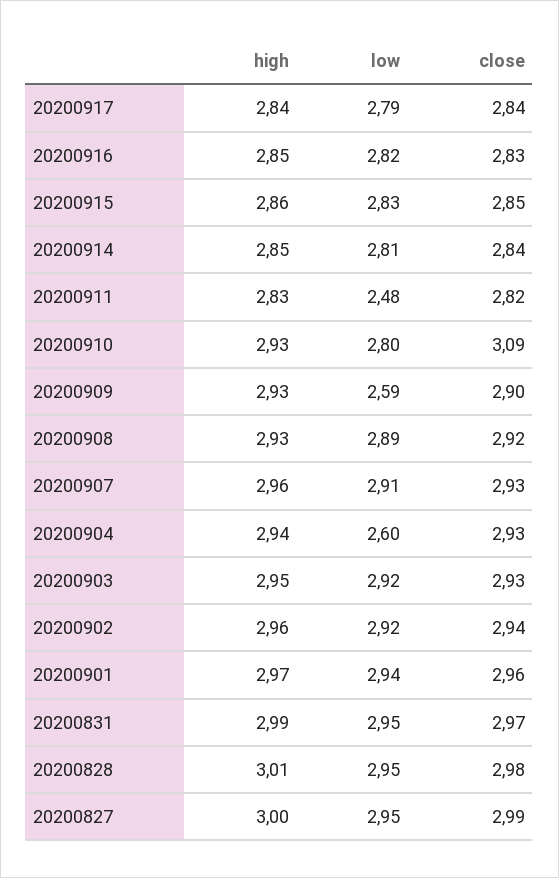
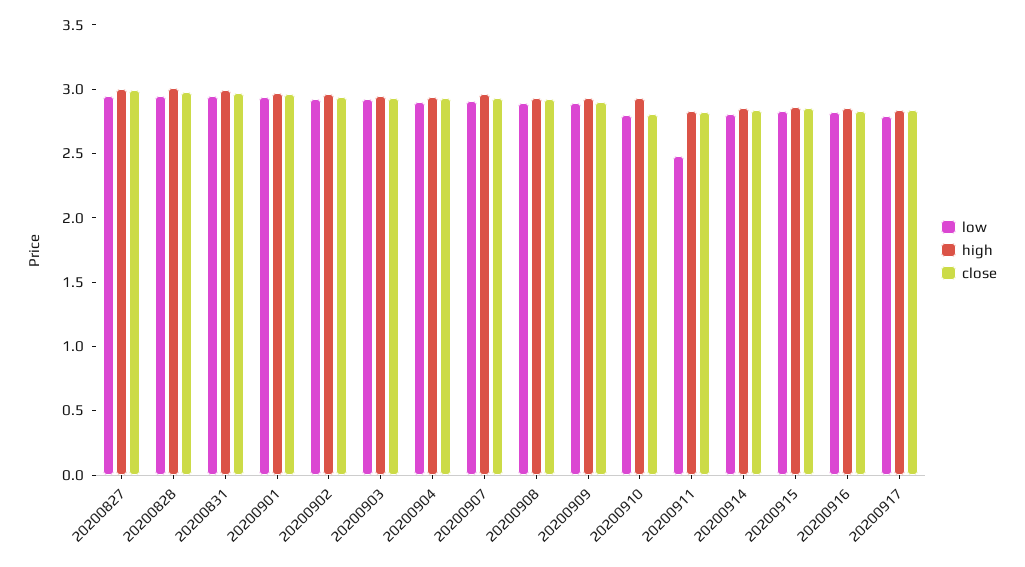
  {
    "high": {
      "20200917": 2.84,
      "20200916": 2.85,
      "20200915": 2.86,
      "20200914": 2.85,
      "20200911": 2.83,
      "20200910": 2.93,
      "20200909": 2.93,
      "20200908": 2.93,
      "20200907": 2.96,
      "20200904": 2.94,
      "20200903": 2.95,
      "20200902": 2.96,
      "20200901": 2.97,
      "20200831": 2.99,
      "20200828": 3.01,
      "20200827": 3
    },
    "low": {
      "20200917": 2.79,
      "20200916": 2.82,
      "20200915": 2.83,
      "20200914": 2.81,
      "20200911": 2.48,
      "20200910": 2.8,
-     "20200909": 2.59,
+     "20200909": 2.9,
      "20200908": 2.89,
      "20200907": 2.91,
-     "20200904": 2.6,
+     "20200904": 2.9,
      "20200903": 2.92,
      "20200902": 2.92,
      "20200901": 2.94,
      "20200831": 2.95,
      "20200828": 2.95,
      "20200827": 2.95
    },
    "close": {
      "20200917": 2.84,
      "20200916": 2.83,
      "20200915": 2.85,
      "20200914": 2.84,
      "20200911": 2.82,
-     "20200910": 3.09,
+     "20200910": 2.8,
      "20200909": 2.9,
      "20200908": 2.92,
      "20200907": 2.93,
      "20200904": 2.93,
      "20200903": 2.93,
      "20200902": 2.94,
      "20200901": 2.96,
      "20200831": 2.97,
      "20200828": 2.98,
      "20200827": 2.99
    }
  }

